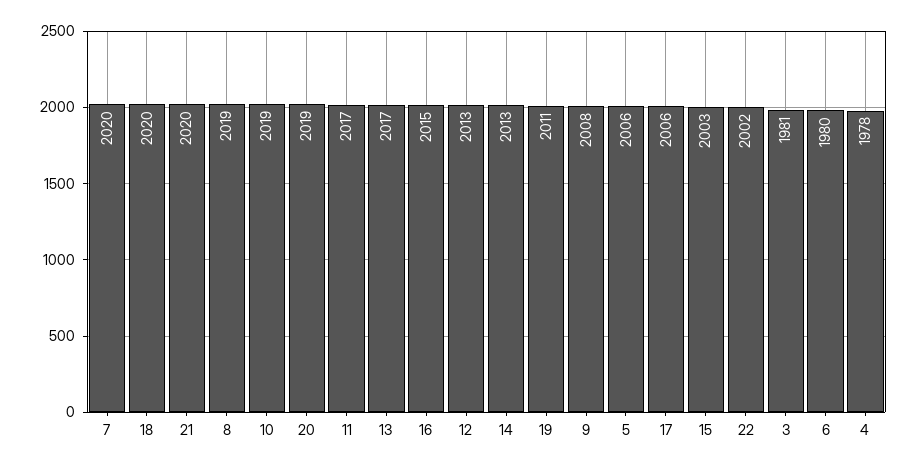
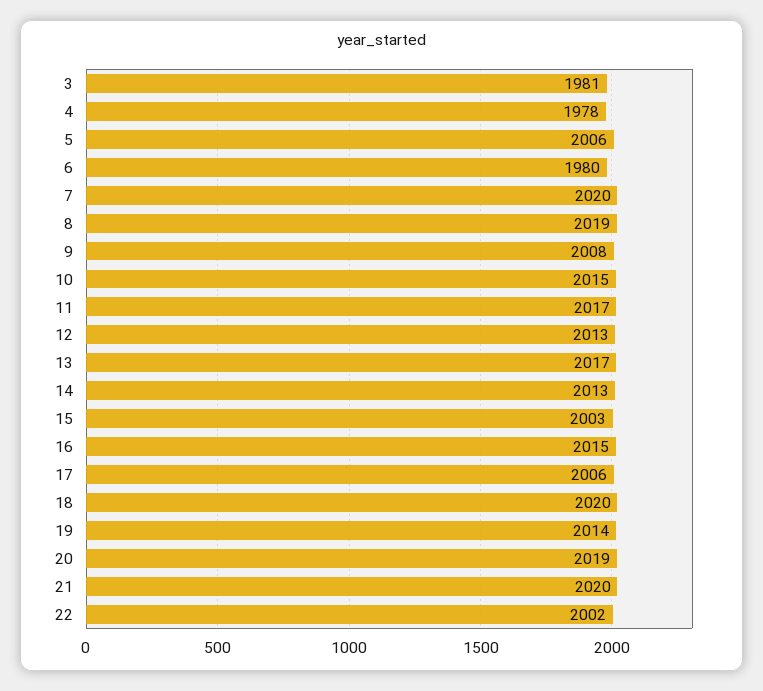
  {
    "7": 2020,
    "18": 2020,
    "21": 2020,
    "8": 2019,
-   "10": 2019,
+   "10": 2015,
    "20": 2019,
    "11": 2017,
    "13": 2017,
    "16": 2015,
    "12": 2013,
    "14": 2013,
-   "19": 2011,
+   "19": 2014,
    "9": 2008,
    "5": 2006,
    "17": 2006,
    "15": 2003,
    "22": 2002,
    "3": 1981,
    "6": 1980,
    "4": 1978
  }

